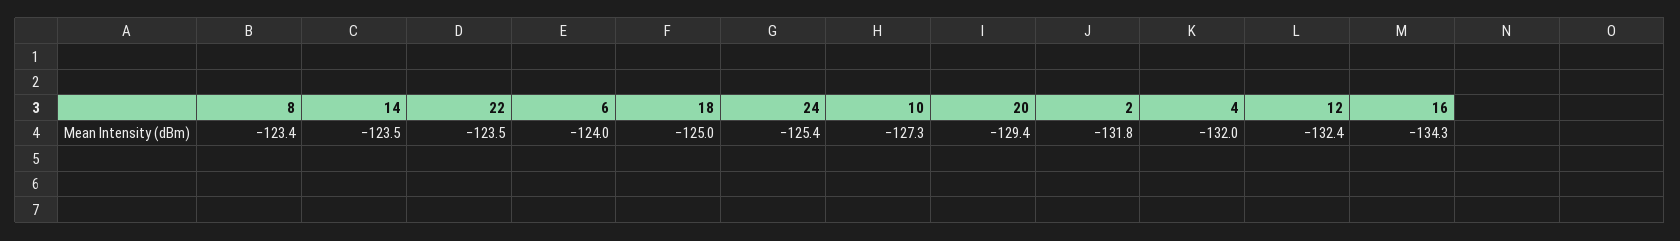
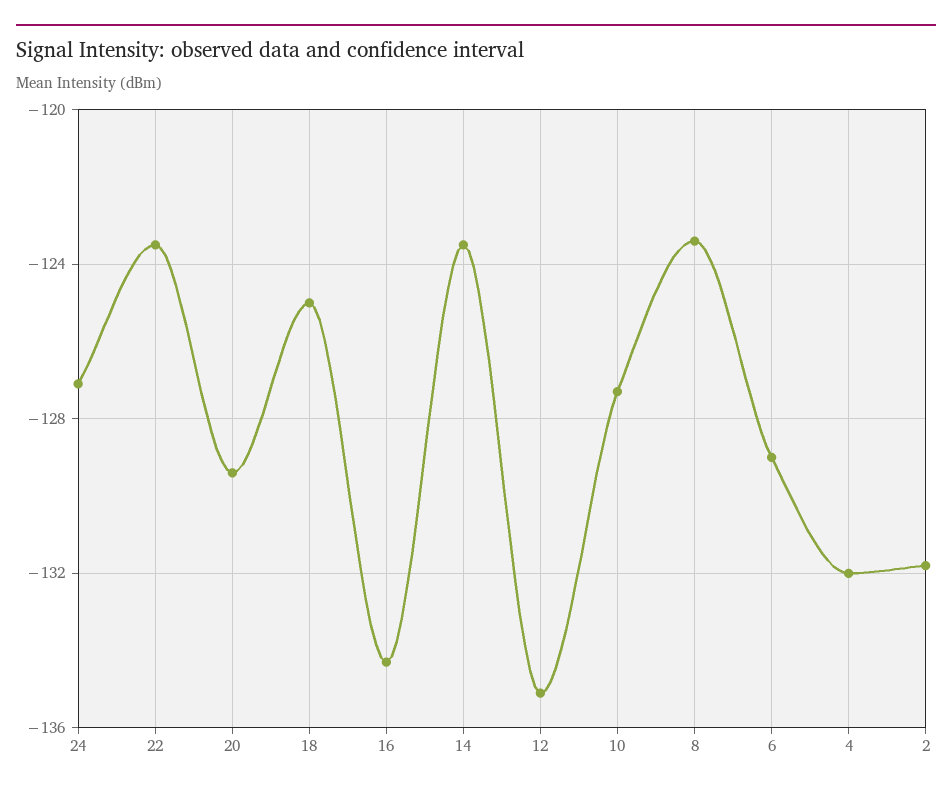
  {
    "8": -123.4,
    "14": -123.5,
    "22": -123.5,
-   "6": -124,
+   "6": -129,
    "18": -125,
-   "24": -125.4,
+   "24": -127,
    "10": -127.3,
    "20": -129.4,
    "2": -131.8,
    "4": -132,
-   "12": -132.4,
+   "12": -135,
    "16": -134.3
  }

